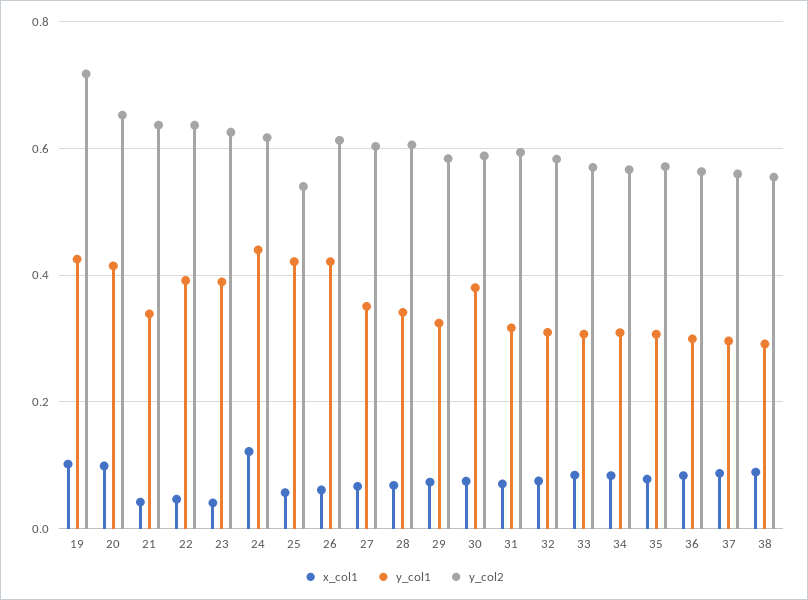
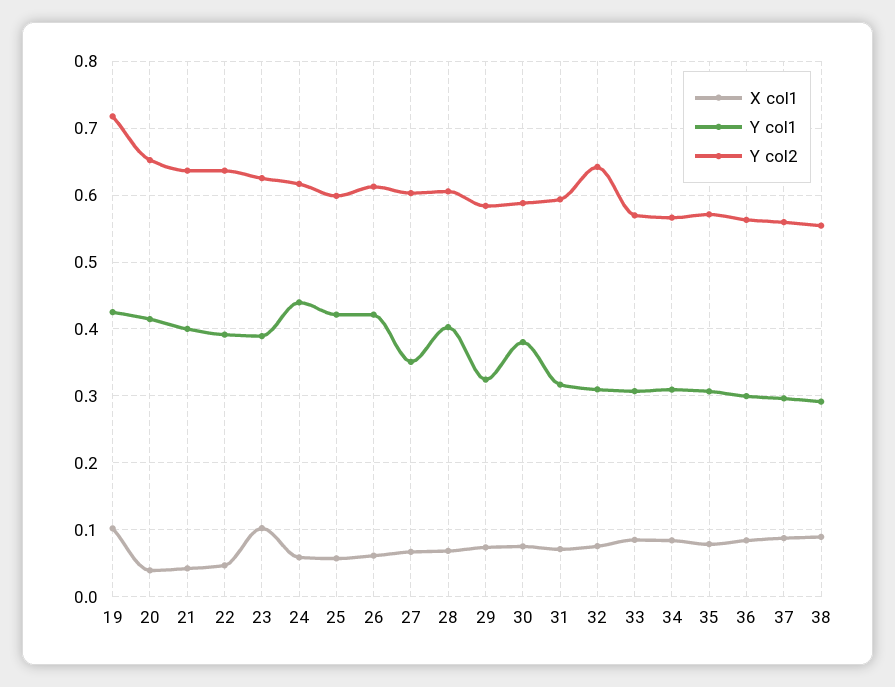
  {
    "x_col1": {
      "19": 0.1,
-     "20": 0.1,
+     "20": 0.04,
      "21": 0.04,
      "22": 0.05,
-     "23": 0.04,
+     "23": 0.1,
-     "24": 0.12,
+     "24": 0.06,
      "25": 0.06,
      "26": 0.06,
      "27": 0.07,
      "28": 0.07,
      "29": 0.07,
      "30": 0.07,
      "31": 0.07,
      "32": 0.08,
      "33": 0.08,
      "34": 0.08,
      "35": 0.08,
      "36": 0.08,
      "37": 0.09,
      "38": 0.09
    },
    "y_col1": {
      "19": 0.43,
      "20": 0.41,
-     "21": 0.34,
+     "21": 0.4,
      "22": 0.39,
      "23": 0.39,
      "24": 0.44,
      "25": 0.42,
      "26": 0.42,
      "27": 0.35,
-     "28": 0.34,
+     "28": 0.4,
      "29": 0.32,
      "30": 0.38,
      "31": 0.32,
      "32": 0.31,
      "33": 0.31,
      "34": 0.31,
      "35": 0.31,
      "36": 0.3,
      "37": 0.3,
      "38": 0.29
    },
    "y_col2": {
      "19": 0.72,
      "20": 0.65,
      "21": 0.64,
      "22": 0.64,
      "23": 0.63,
      "24": 0.62,
-     "25": 0.54,
+     "25": 0.6,
      "26": 0.61,
      "27": 0.6,
      "28": 0.61,
      "29": 0.58,
      "30": 0.59,
      "31": 0.59,
-     "32": 0.58,
+     "32": 0.64,
      "33": 0.57,
      "34": 0.57,
      "35": 0.57,
      "36": 0.56,
      "37": 0.56,
      "38": 0.55
    }
  }

